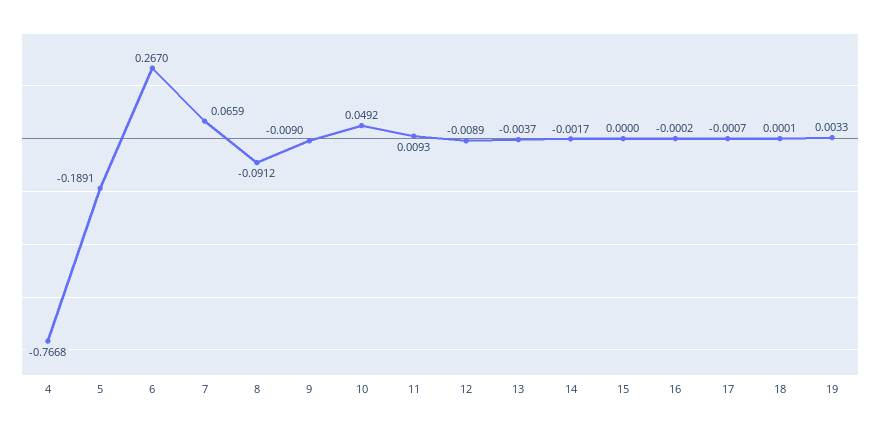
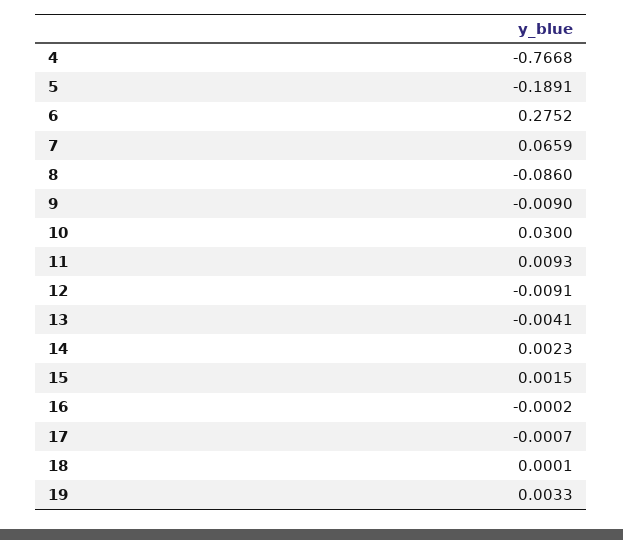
  {
    "4": -0.7668,
    "5": -0.1891,
-   "6": 0.267,
+   "6": 0.2752,
    "7": 0.0659,
-   "8": -0.0912,
+   "8": -0.086,
    "9": -0.009,
-   "10": 0.0492,
+   "10": 0.03,
    "11": 0.0093,
-   "12": -0.0089,
+   "12": -0.0091,
-   "13": -0.0037,
+   "13": -0.0041,
-   "14": -0.0017,
+   "14": 0.0023,
-   "15": 0,
+   "15": 0.0015,
    "16": -0.0002,
    "17": -0.0007,
    "18": 0.0001,
    "19": 0.0033
  }

